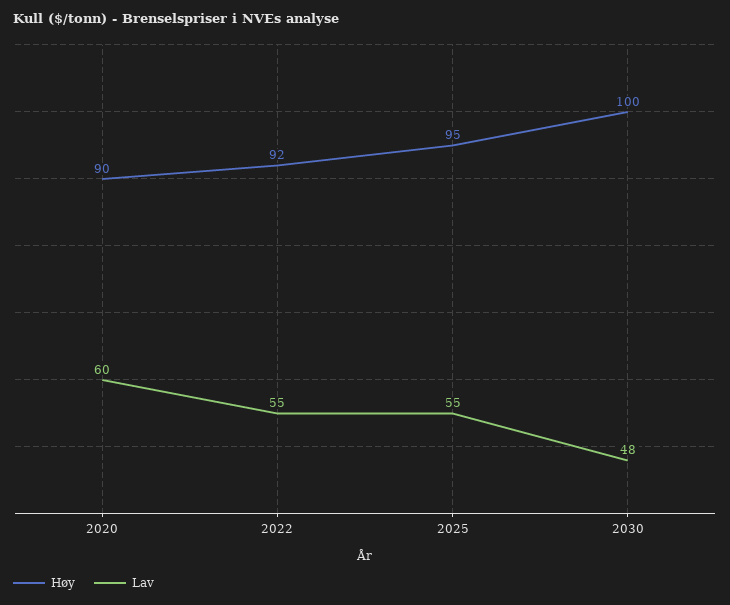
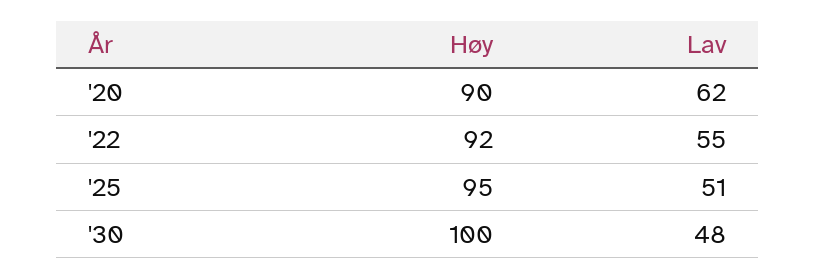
  {
    "Høy": {
      "2020": 90,
      "2022": 92,
      "2025": 95,
      "2030": 100
    },
    "Lav": {
-     "2020": 60,
+     "2020": 62,
      "2022": 55,
-     "2025": 55,
+     "2025": 51,
      "2030": 48
    }
  }

